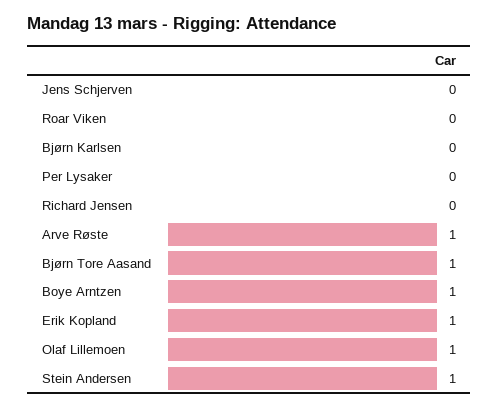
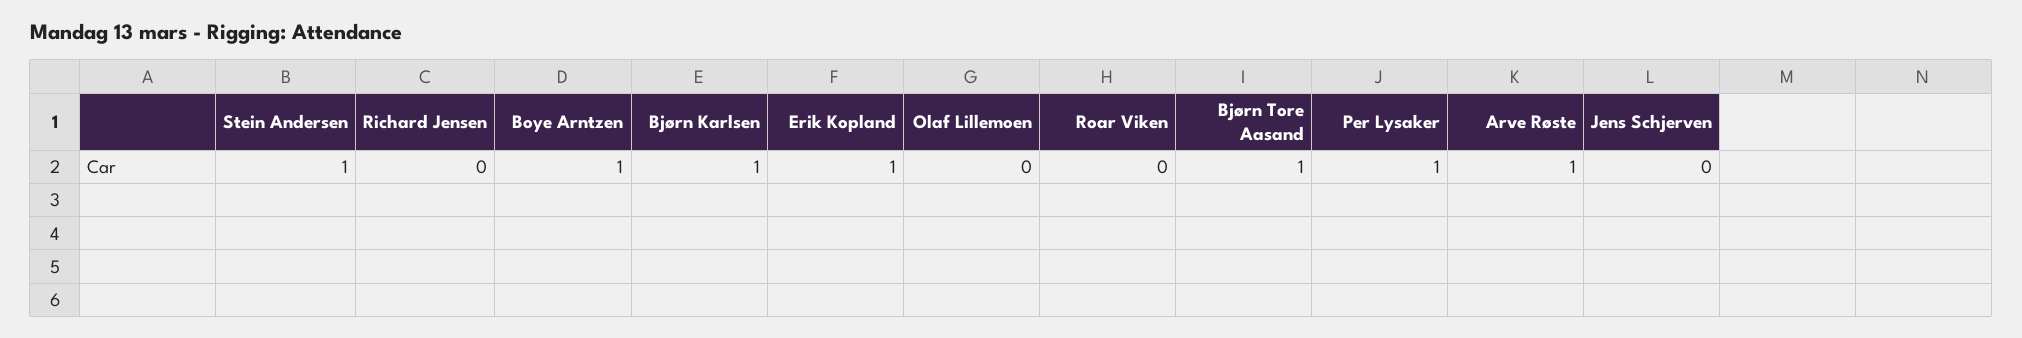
  {
    "Jens Schjerven": 0,
    "Roar Viken": 0,
-   "Bjørn Karlsen": 0,
+   "Bjørn Karlsen": 1,
-   "Per Lysaker": 0,
+   "Per Lysaker": 1,
    "Richard Jensen": 0,
    "Arve Røste": 1,
    "Bjørn Tore Aasand": 1,
    "Boye Arntzen": 1,
    "Erik Kopland": 1,
-   "Olaf Lillemoen": 1,
+   "Olaf Lillemoen": 0,
    "Stein Andersen": 1
  }

